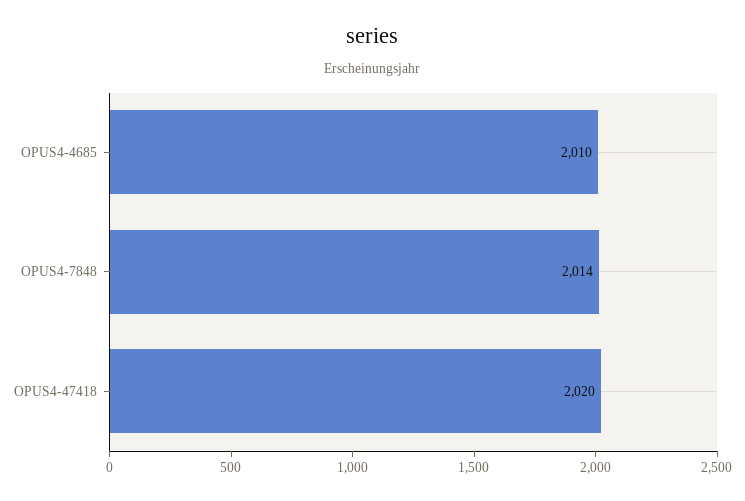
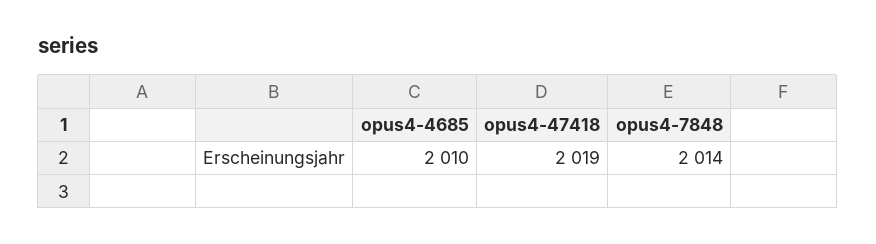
  {
    "OPUS4-4685": 2010,
    "OPUS4-7848": 2014,
-   "OPUS4-47418": 2020
+   "OPUS4-47418": 2019
  }

